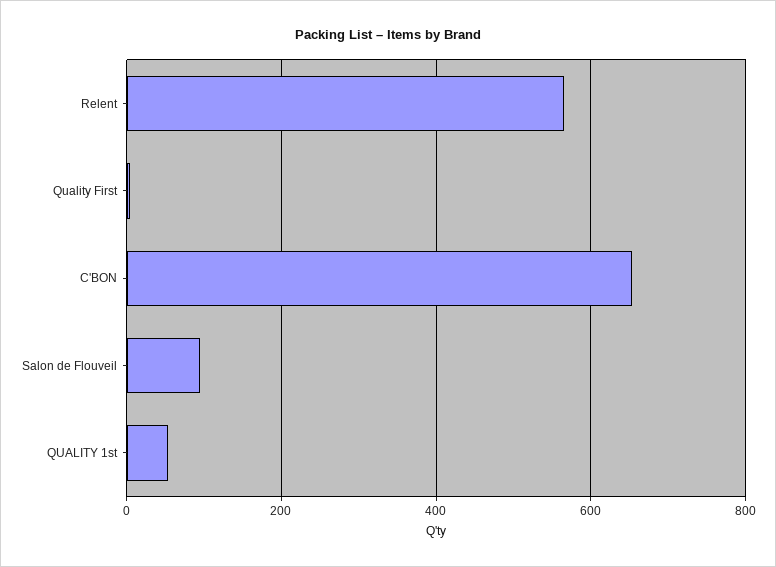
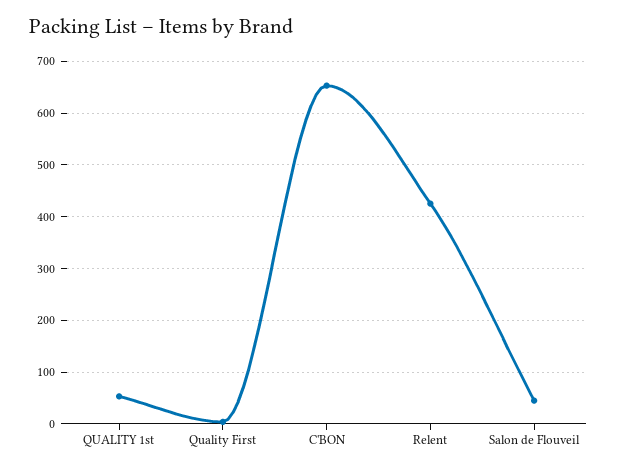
  {
-   "Relent": 560,
+   "Relent": 420,
    "Quality First": 0,
    "C'BON": 660,
-   "Salon de Flouveil": 100,
+   "Salon de Flouveil": 40,
    "QUALITY 1st": 60
  }

